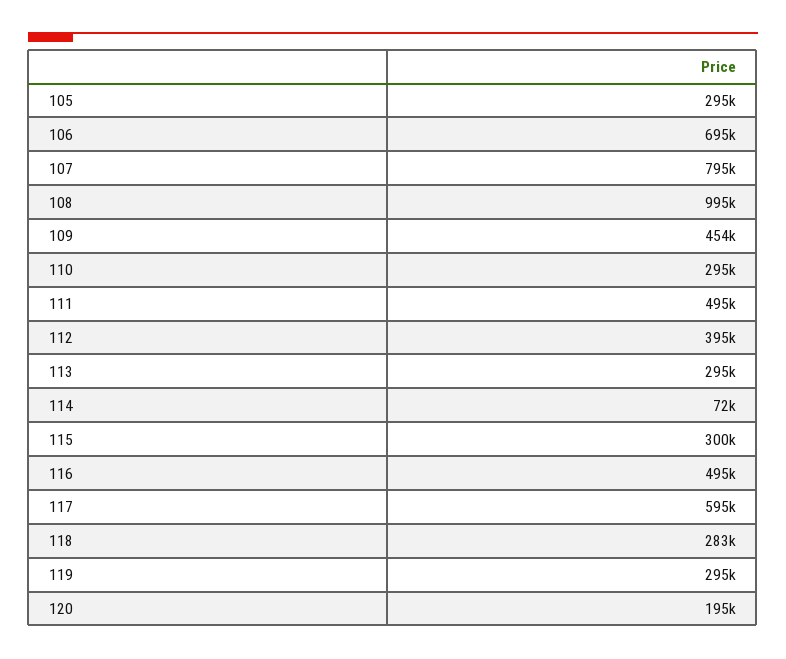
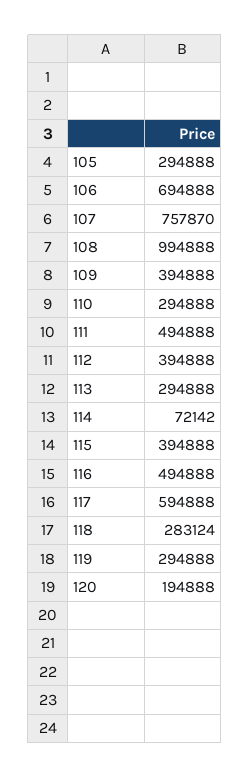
  {
    "105": 294888,
    "106": 694888,
-   "107": 795000,
+   "107": 757870,
    "108": 994888,
-   "109": 454000,
+   "109": 394888,
    "110": 294888,
    "111": 494888,
    "112": 394888,
    "113": 294888,
    "114": 72142,
-   "115": 300000,
+   "115": 394888,
    "116": 494888,
    "117": 594888,
    "118": 283124,
    "119": 294888,
    "120": 194888
  }

